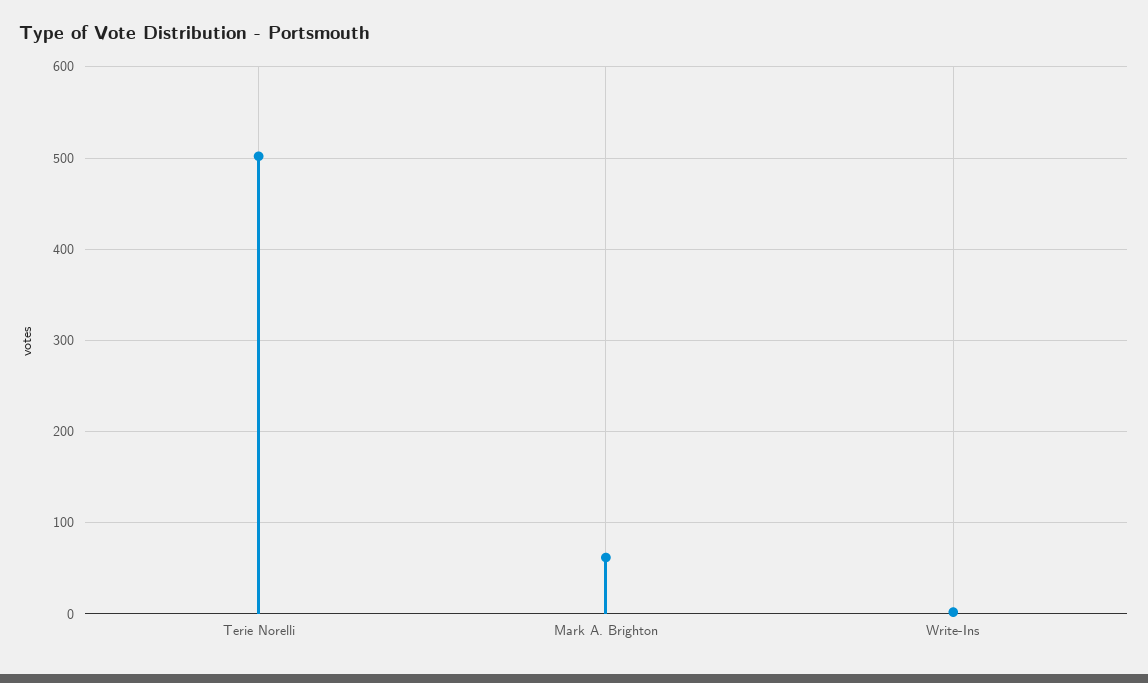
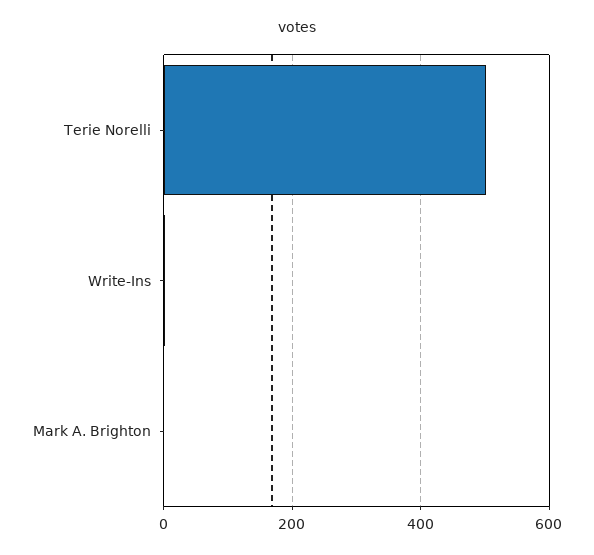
  {
    "Terie Norelli": 500,
-   "Mark A. Brighton": 60,
+   "Mark A. Brighton": 0,
    "Write-Ins": 0
  }

